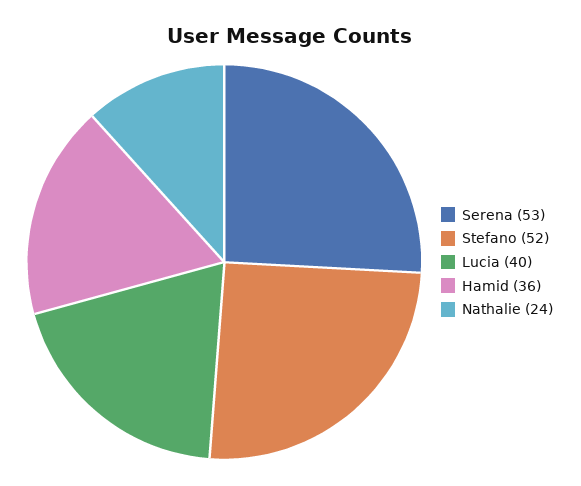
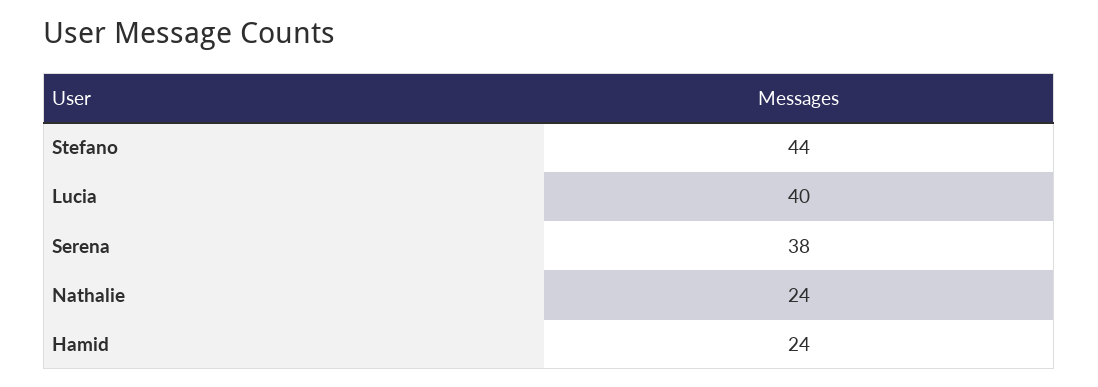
  {
-   "Serena": 53,
+   "Serena": 38,
-   "Stefano": 52,
+   "Stefano": 44,
    "Lucia": 40,
-   "Hamid": 36,
+   "Hamid": 24,
    "Nathalie": 24
  }

